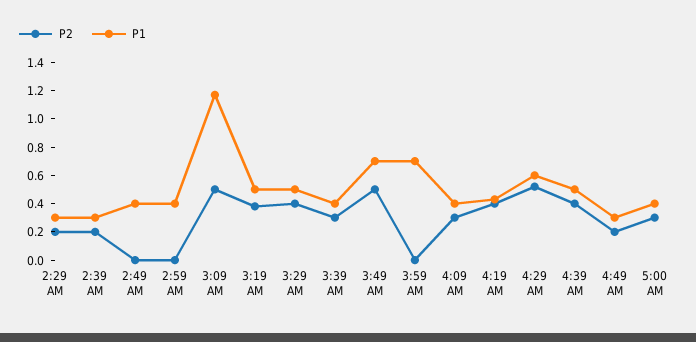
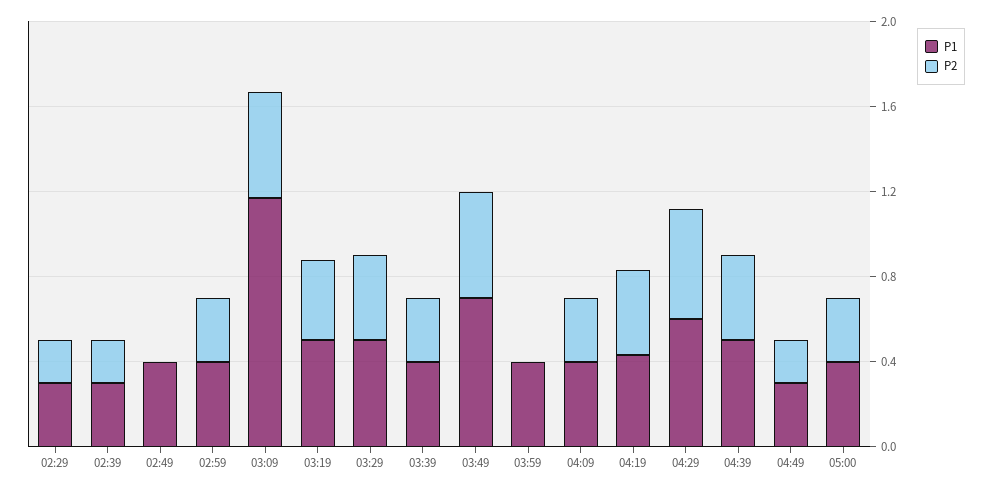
  {
    "P2": {
      "2:29 AM": 0.2,
      "2:39 AM": 0.2,
      "2:49 AM": 0,
-     "2:59 AM": 0,
+     "2:59 AM": 0.3,
      "3:09 AM": 0.5,
      "3:19 AM": 0.4,
      "3:29 AM": 0.4,
      "3:39 AM": 0.3,
      "3:49 AM": 0.5,
      "3:59 AM": 0,
      "4:09 AM": 0.3,
      "4:19 AM": 0.4,
      "4:29 AM": 0.5,
      "4:39 AM": 0.4,
      "4:49 AM": 0.2,
      "5:00 AM": 0.3
    },
    "P1": {
      "2:29 AM": 0.3,
      "2:39 AM": 0.3,
      "2:49 AM": 0.4,
      "2:59 AM": 0.4,
      "3:09 AM": 1.2,
      "3:19 AM": 0.5,
      "3:29 AM": 0.5,
      "3:39 AM": 0.4,
      "3:49 AM": 0.7,
-     "3:59 AM": 0.7,
+     "3:59 AM": 0.4,
      "4:09 AM": 0.4,
      "4:19 AM": 0.4,
      "4:29 AM": 0.6,
      "4:39 AM": 0.5,
      "4:49 AM": 0.3,
      "5:00 AM": 0.4
    }
  }

